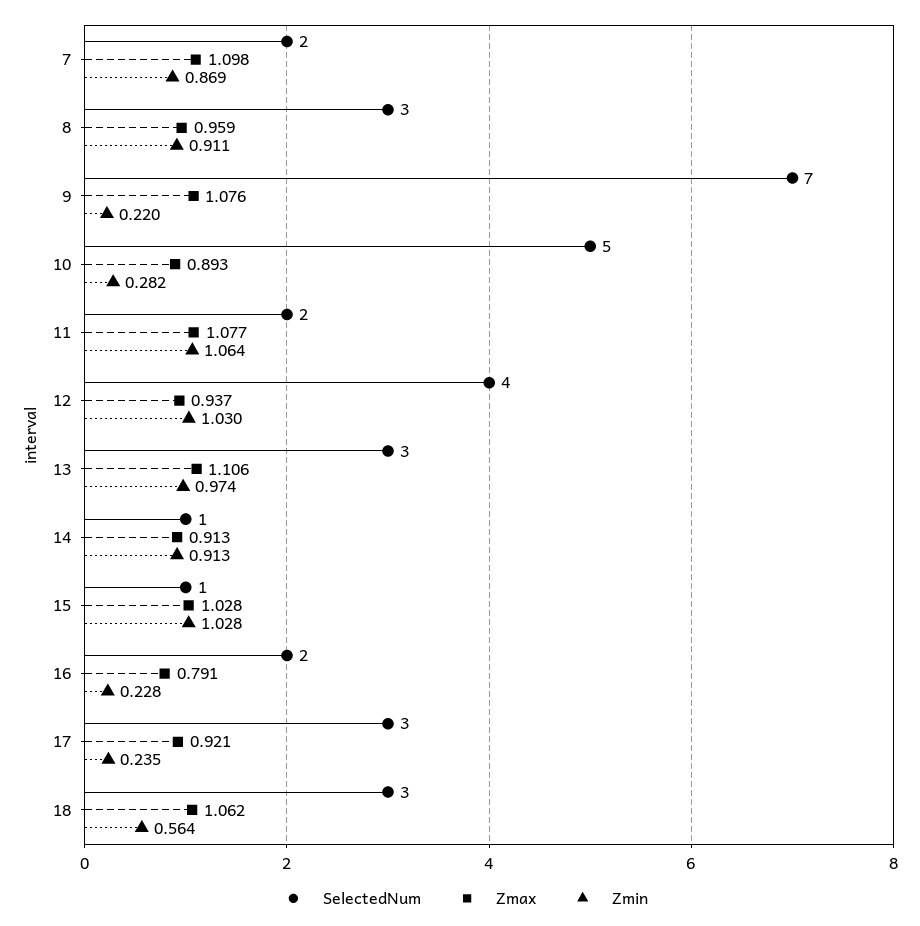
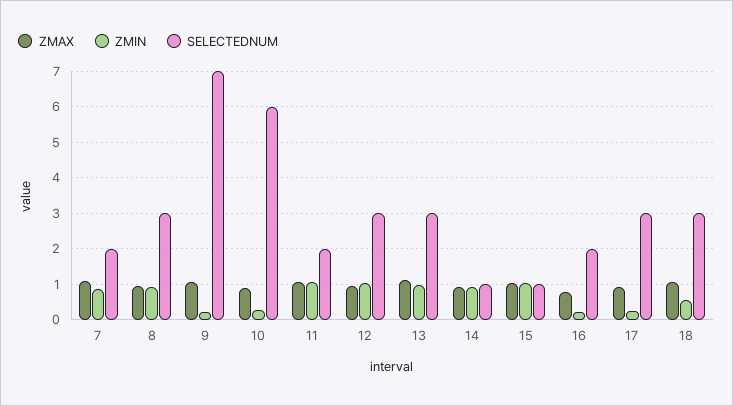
  {
    "SelectedNum": {
      "7": 2,
      "8": 3,
      "9": 7,
-     "10": 5,
+     "10": 6,
      "11": 2,
-     "12": 4,
+     "12": 3,
      "13": 3,
      "14": 1,
      "15": 1,
      "16": 2,
      "17": 3,
      "18": 3
    },
    "Zmax": {
      "7": 1.098,
      "8": 0.959,
      "9": 1.076,
      "10": 0.893,
      "11": 1.077,
      "12": 0.937,
      "13": 1.106,
      "14": 0.913,
      "15": 1.028,
      "16": 0.791,
      "17": 0.921,
      "18": 1.062
    },
    "Zmin": {
      "7": 0.869,
      "8": 0.911,
      "9": 0.22,
      "10": 0.282,
      "11": 1.064,
      "12": 1.03,
      "13": 0.974,
      "14": 0.913,
      "15": 1.028,
      "16": 0.228,
      "17": 0.235,
      "18": 0.564
    }
  }

